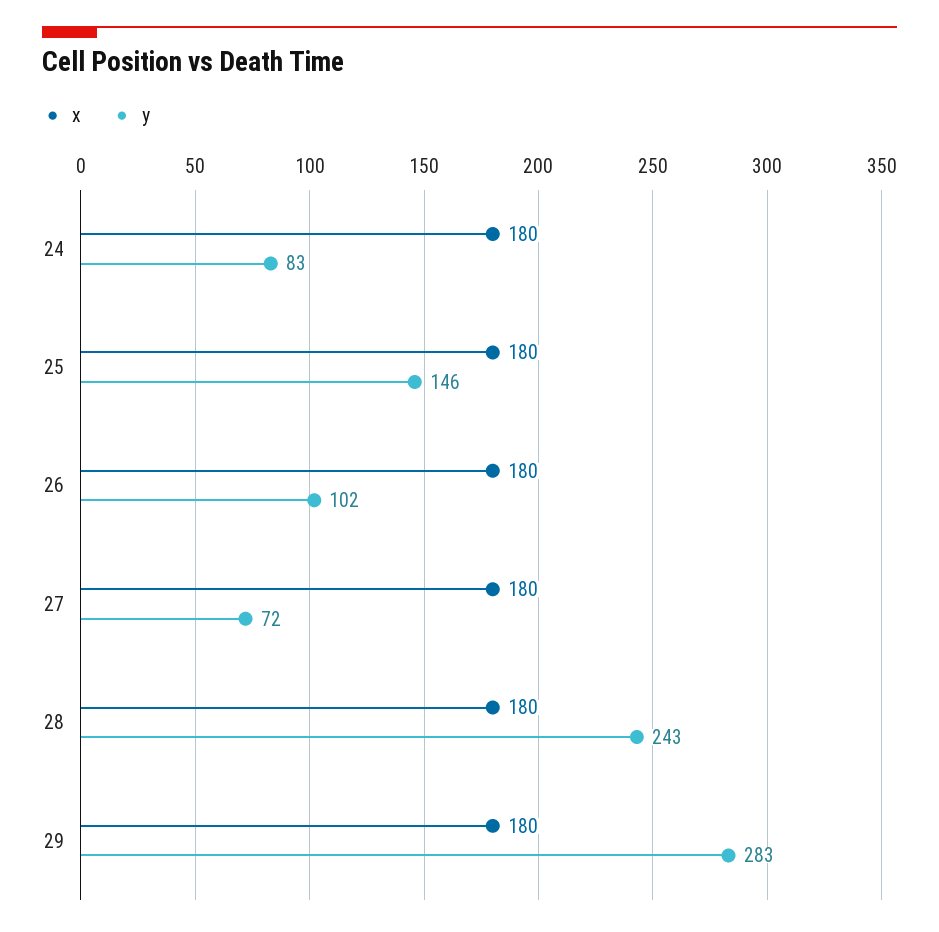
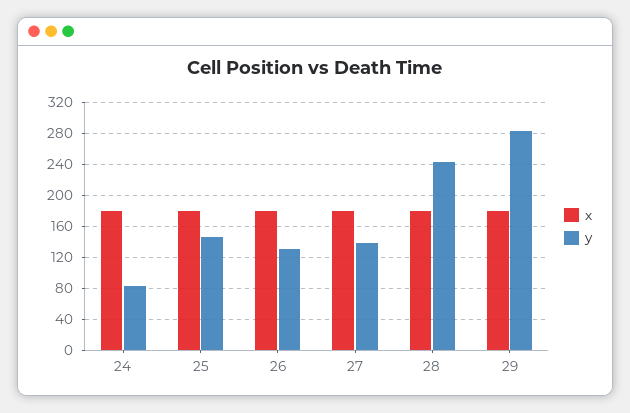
  {
    "x": {
      "24": 180,
      "25": 180,
      "26": 180,
      "27": 180,
      "28": 180,
      "29": 180
    },
    "y": {
      "24": 83,
      "25": 146,
-     "26": 102,
+     "26": 130,
-     "27": 72,
+     "27": 140,
      "28": 243,
      "29": 283
    }
  }

